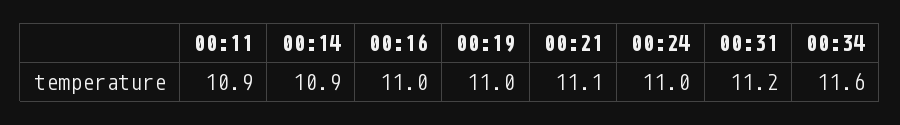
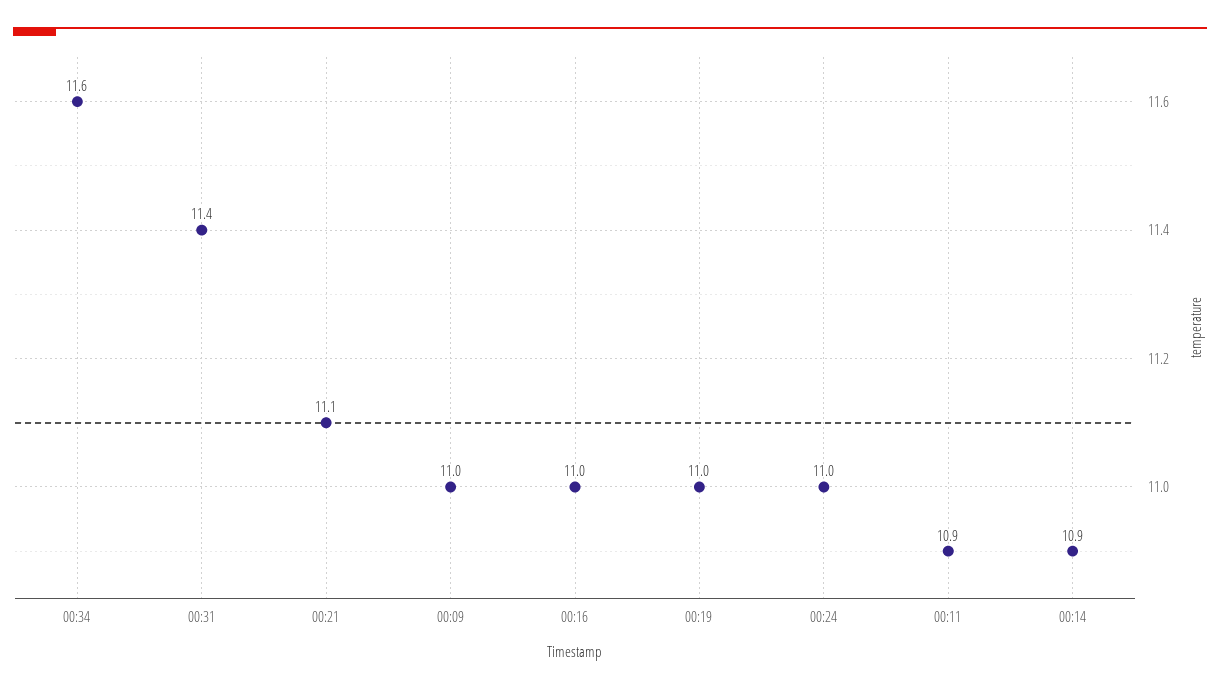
  {
    "00:11": 10.9,
    "00:14": 10.9,
    "00:16": 11,
    "00:19": 11,
    "00:21": 11.1,
    "00:24": 11,
-   "00:31": 11.2,
+   "00:31": 11.4,
-   "00:34": 11.6
+   "00:34": 11.6,
+   "00:09": 11
  }

